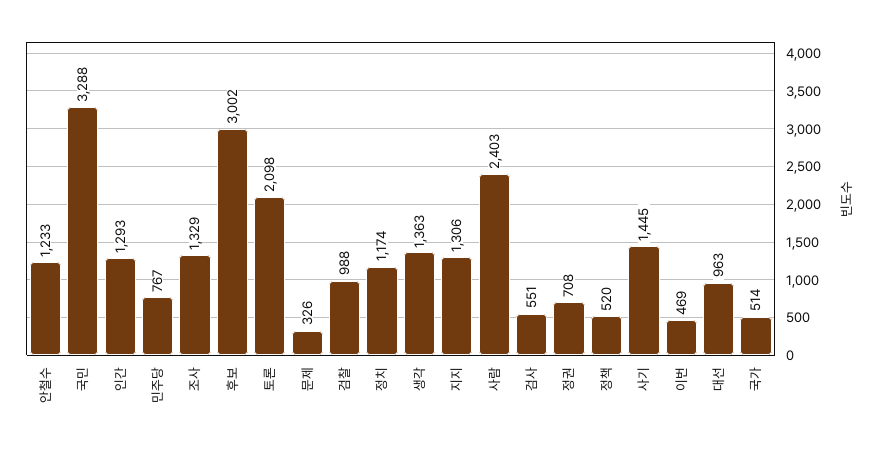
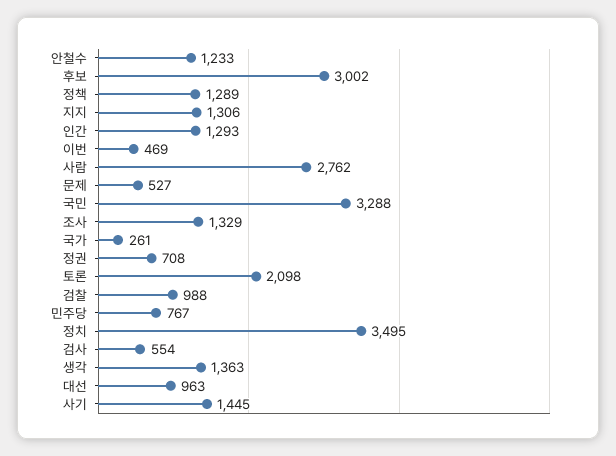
  {
    "안철수": 1233,
    "국민": 3288,
    "인간": 1293,
    "민주당": 767,
    "조사": 1329,
    "후보": 3002,
    "토론": 2098,
-   "문제": 326,
+   "문제": 527,
    "검찰": 988,
-   "정치": 1174,
+   "정치": 3495,
    "생각": 1363,
    "지지": 1306,
-   "사람": 2403,
+   "사람": 2762,
-   "검사": 551,
+   "검사": 554,
    "정권": 708,
-   "정책": 520,
+   "정책": 1289,
    "사기": 1445,
    "이번": 469,
    "대선": 963,
-   "국가": 514
+   "국가": 261
  }

